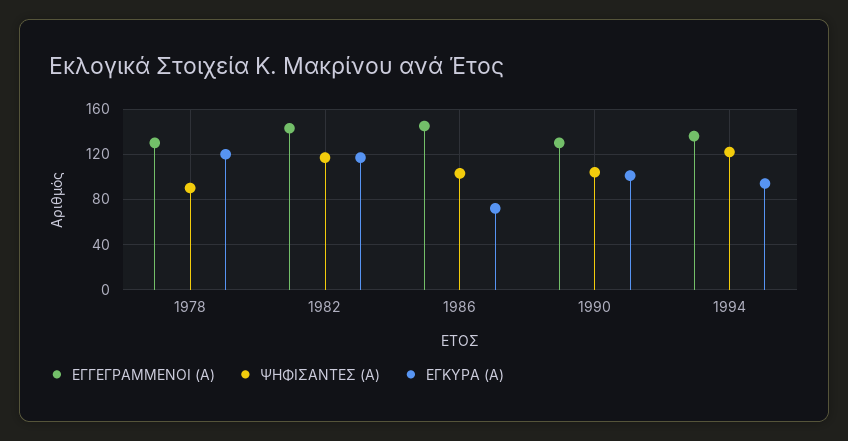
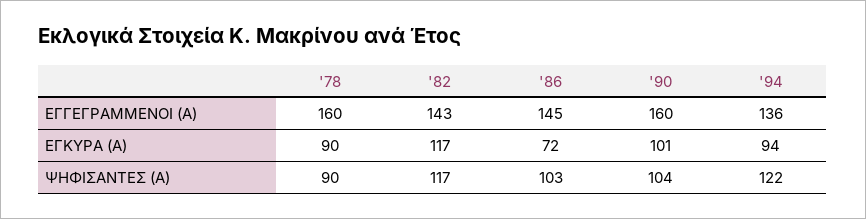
  {
    "ΕΓΓΕΓΡΑΜΜΕΝΟΙ (Α)": {
-     "1978": 130,
+     "1978": 160,
      "1982": 143,
      "1986": 145,
-     "1990": 130,
+     "1990": 160,
      "1994": 136
    },
    "ΨΗΦΙΣΑΝΤΕΣ (Α)": {
      "1978": 90,
      "1982": 117,
      "1986": 103,
      "1990": 104,
      "1994": 122
    },
    "ΕΓΚΥΡΑ (Α)": {
-     "1978": 120,
+     "1978": 90,
      "1982": 117,
      "1986": 72,
      "1990": 101,
      "1994": 94
    }
  }

